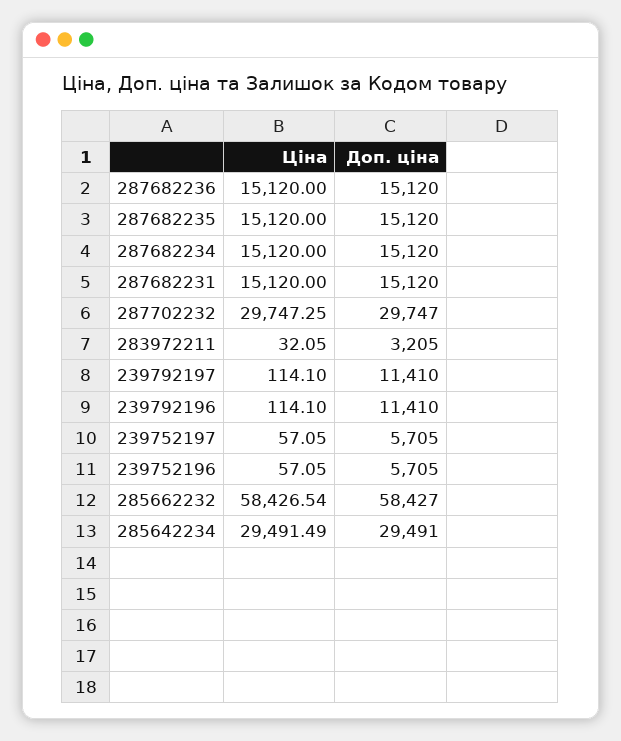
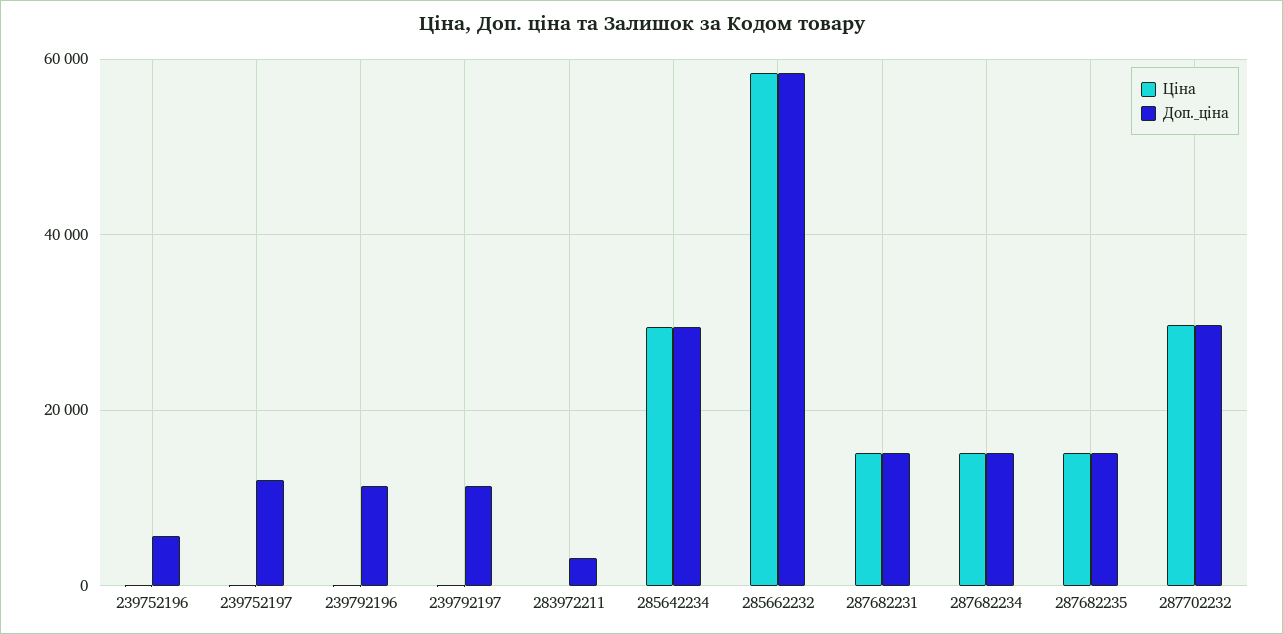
  {
    "Ціна": {
-     "287682236": 15120,
      "287682235": 15120,
      "287682234": 15120,
      "287682231": 15120,
      "287702232": 29747.25,
      "283972211": 32.05,
      "239792197": 114.1,
      "239792196": 114.1,
      "239752197": 57.05,
      "239752196": 57.05,
      "285662232": 58426.54,
      "285642234": 29491.49
    },
    "Доп. ціна": {
-     "287682236": 15120,
      "287682235": 15120,
      "287682234": 15120,
      "287682231": 15120,
      "287702232": 29747,
      "283972211": 3205,
      "239792197": 11410,
      "239792196": 11410,
-     "239752197": 5705,
+     "239752197": 12000,
      "239752196": 5705,
      "285662232": 58427,
      "285642234": 29491
    }
  }

